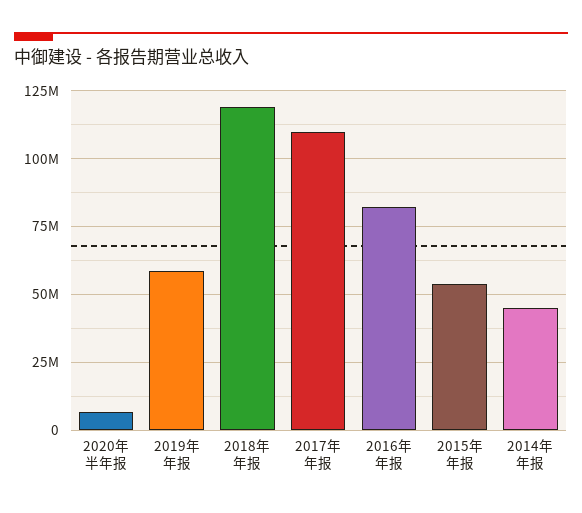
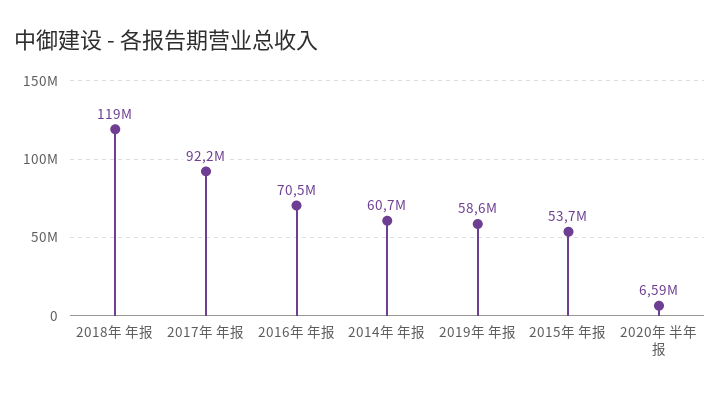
  {
    "2020年 半年报": 6590000,
    "2019年 年报": 58600000,
    "2018年 年报": 119000000,
-   "2017年 年报": 110000000,
+   "2017年 年报": 92200000,
-   "2016年 年报": 82500000,
+   "2016年 年报": 70500000,
    "2015年 年报": 53700000,
-   "2014年 年报": 45000000
+   "2014年 年报": 60700000
  }

